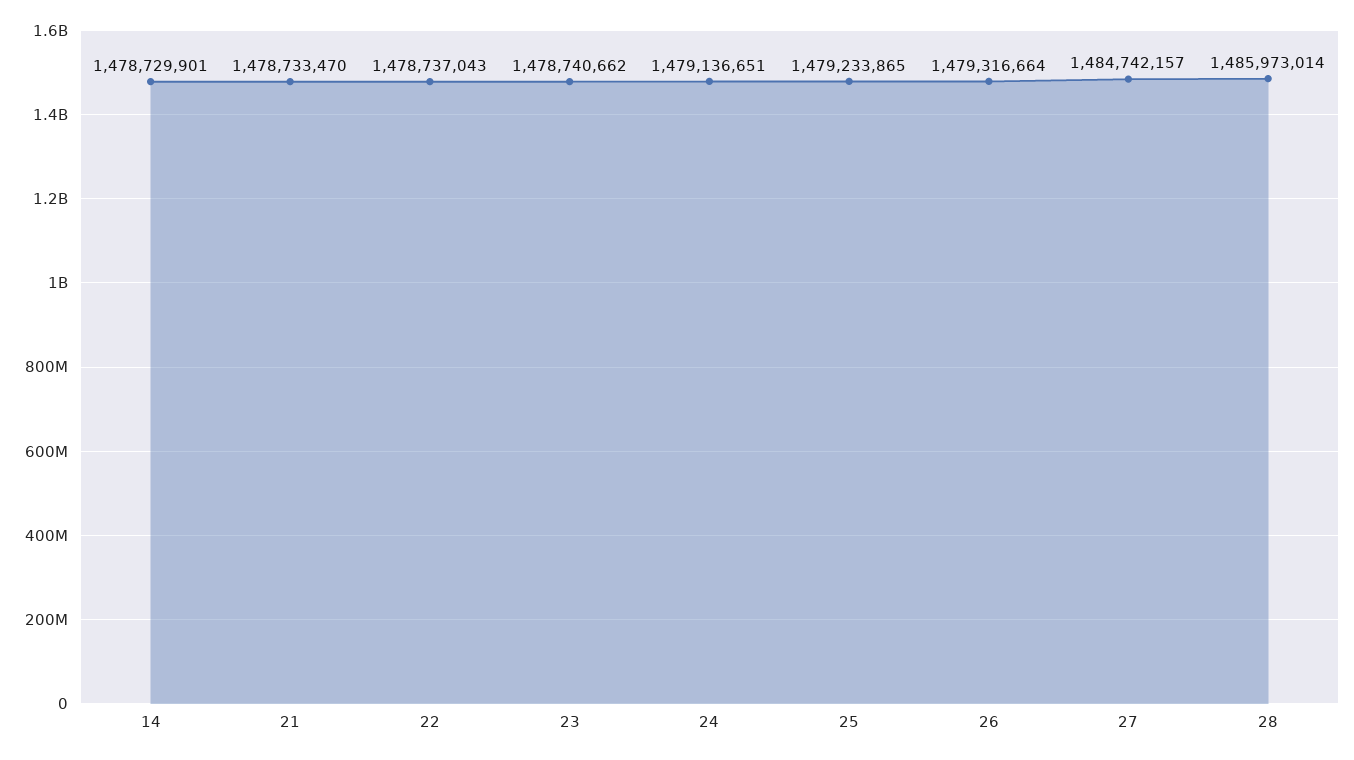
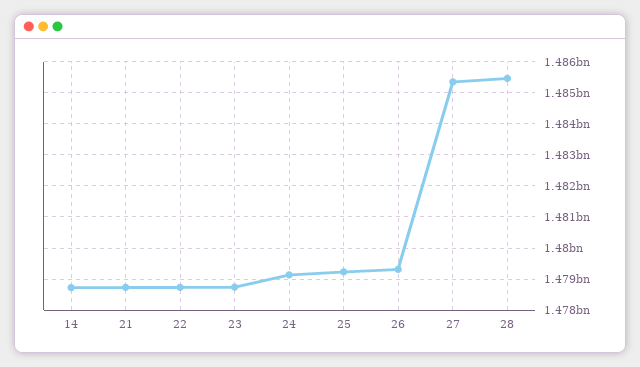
  {
    "14": 1478729901,
    "21": 1478733470,
    "22": 1478737043,
    "23": 1478740662,
    "24": 1479136651,
    "25": 1479233865,
    "26": 1479316664,
-   "27": 1484742157,
+   "27": 1485400000,
-   "28": 1485973014
+   "28": 1485400000
  }

